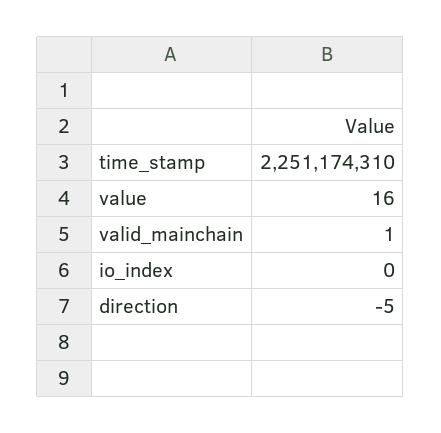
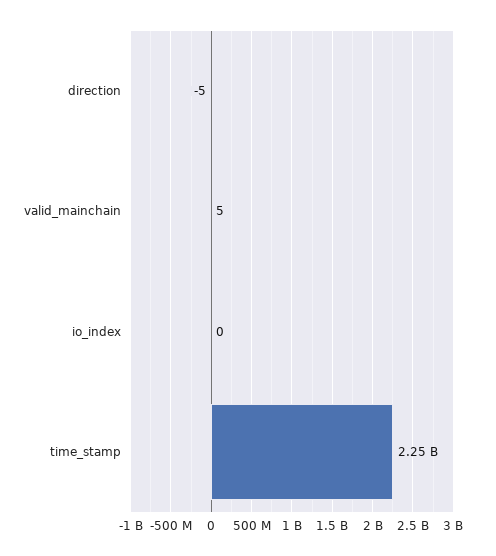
  {
    "time_stamp": 2251174310,
-   "value": 16,
-   "valid_mainchain": 1,
+   "valid_mainchain": 5,
    "io_index": 0,
    "direction": -5
  }

